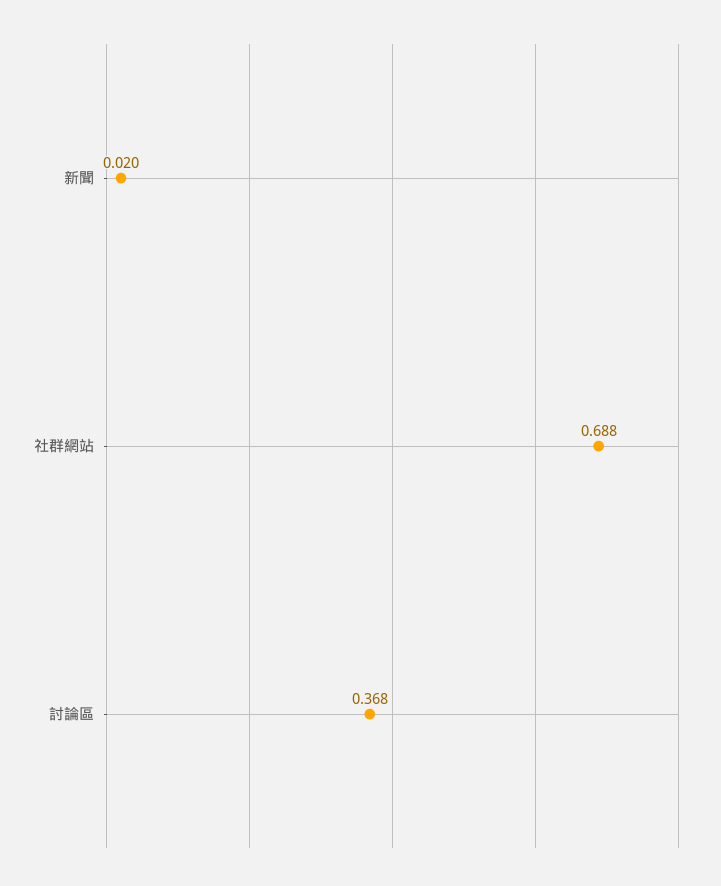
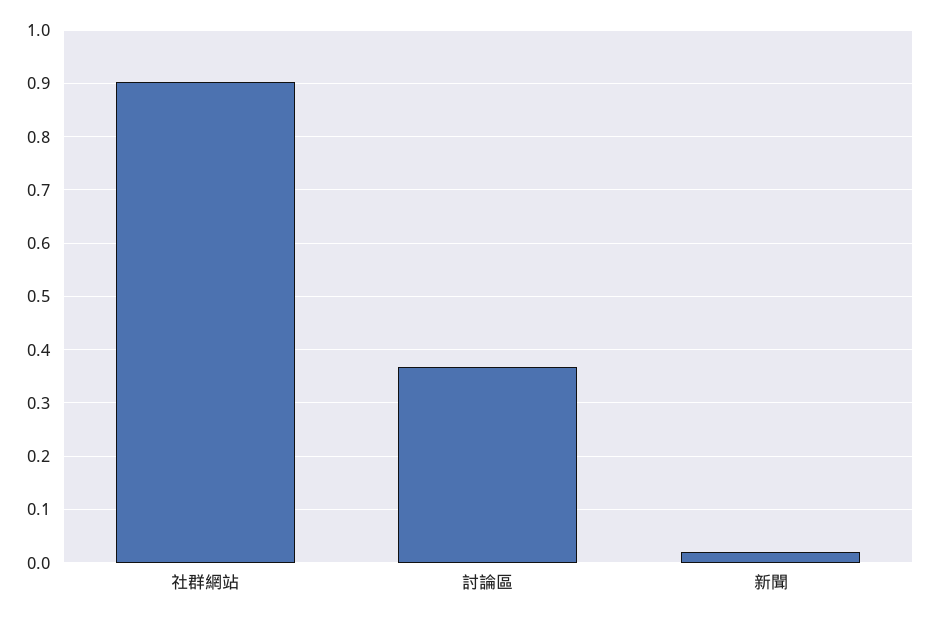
  {
    "新聞": 0.02,
-   "社群網站": 0.688,
+   "社群網站": 0.9,
    "討論區": 0.368
  }

